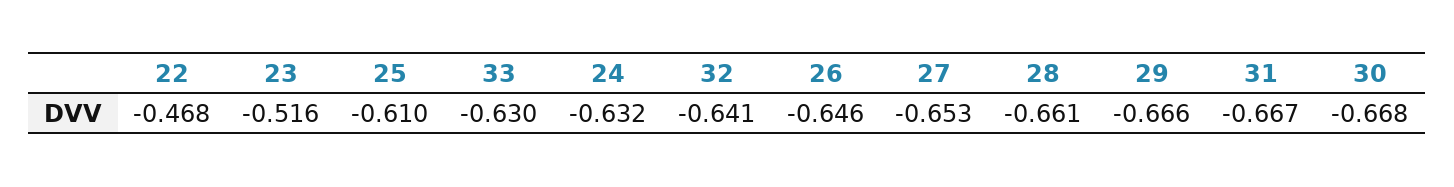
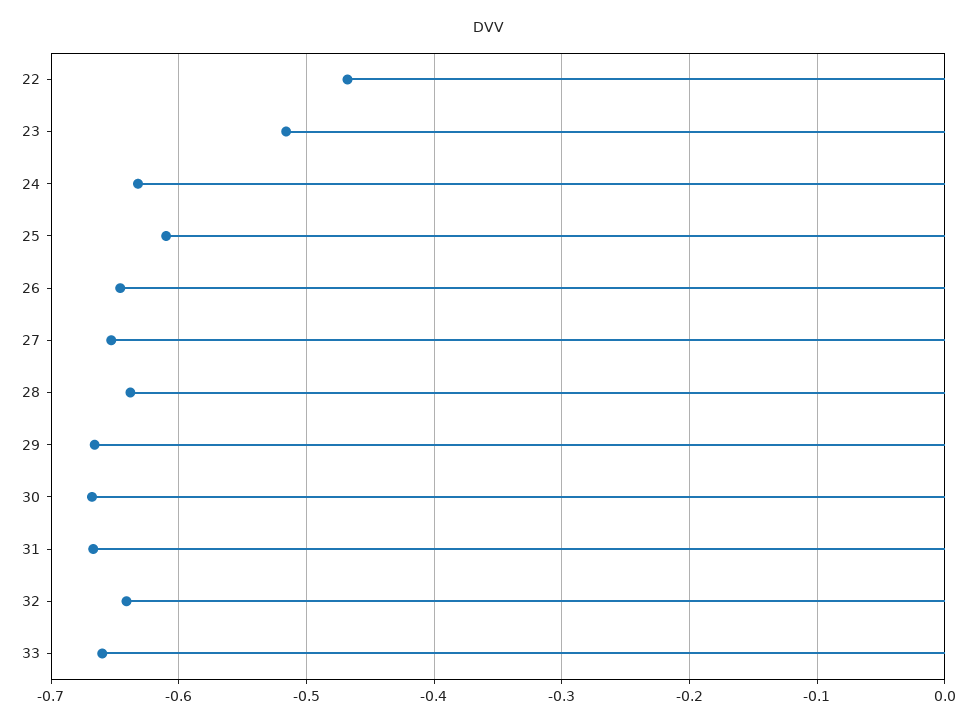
  {
    "22": -0.468,
    "23": -0.516,
    "25": -0.61,
-   "33": -0.63,
+   "33": -0.66,
    "24": -0.632,
    "32": -0.641,
    "26": -0.646,
    "27": -0.653,
-   "28": -0.661,
+   "28": -0.64,
    "29": -0.666,
    "31": -0.667,
    "30": -0.668
  }

